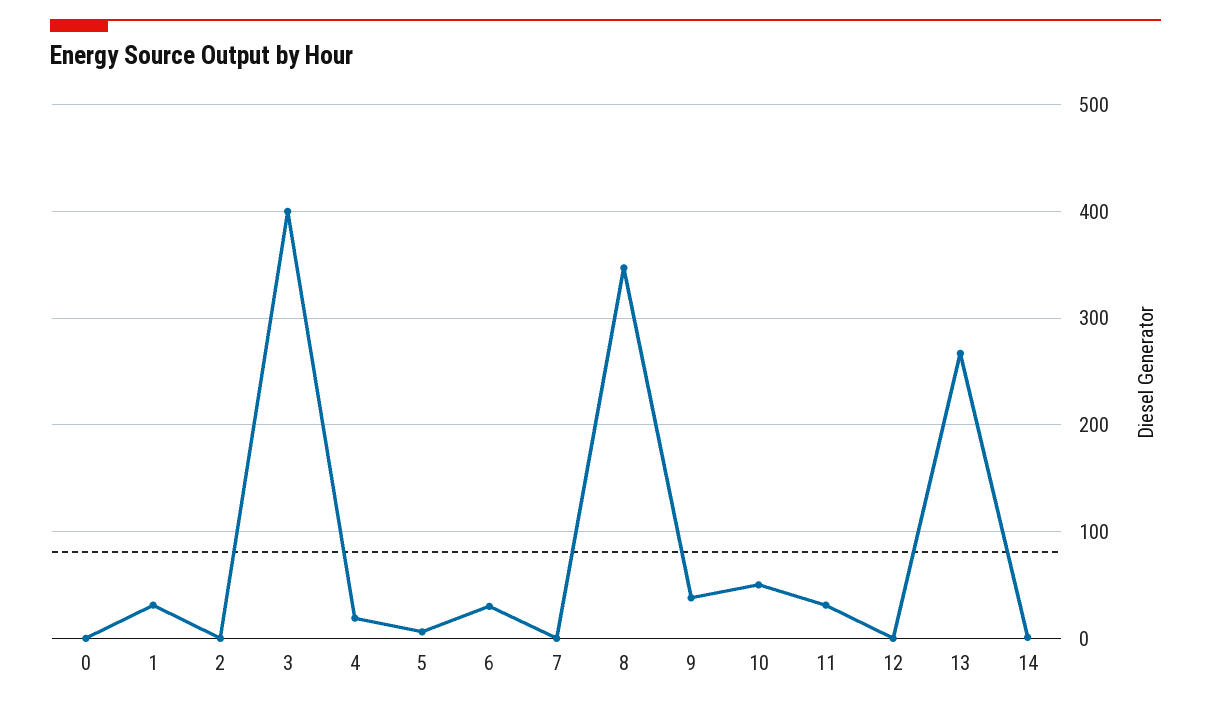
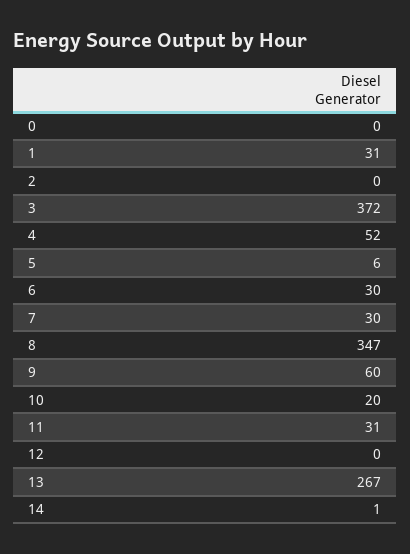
  {
    "0": 0,
    "1": 31,
    "2": 0,
-   "3": 400,
+   "3": 372,
-   "4": 20,
+   "4": 52,
    "5": 6,
    "6": 30,
-   "7": 0,
+   "7": 30,
    "8": 347,
-   "9": 40,
+   "9": 60,
-   "10": 50,
+   "10": 20,
    "11": 31,
    "12": 0,
    "13": 267,
    "14": 1
  }

